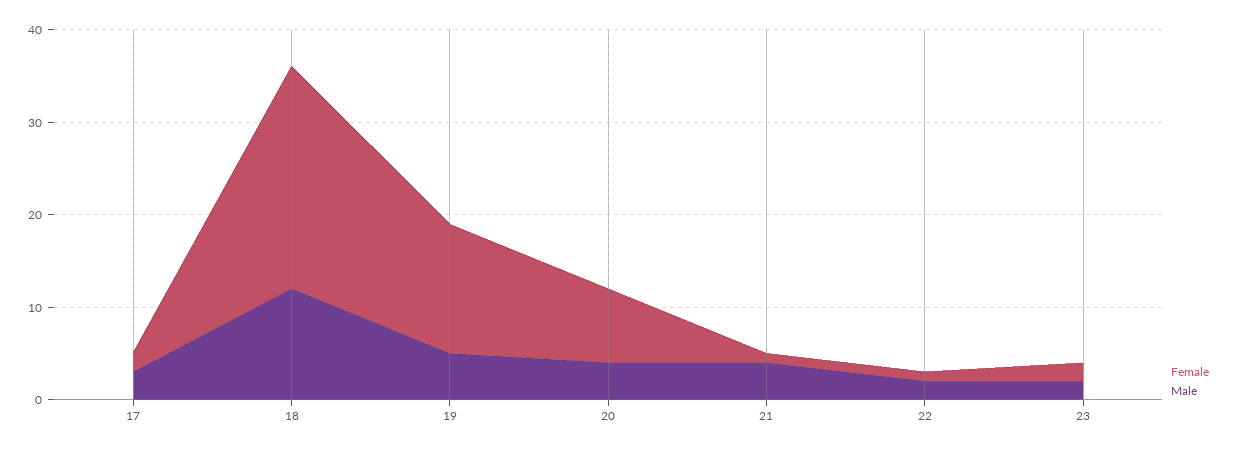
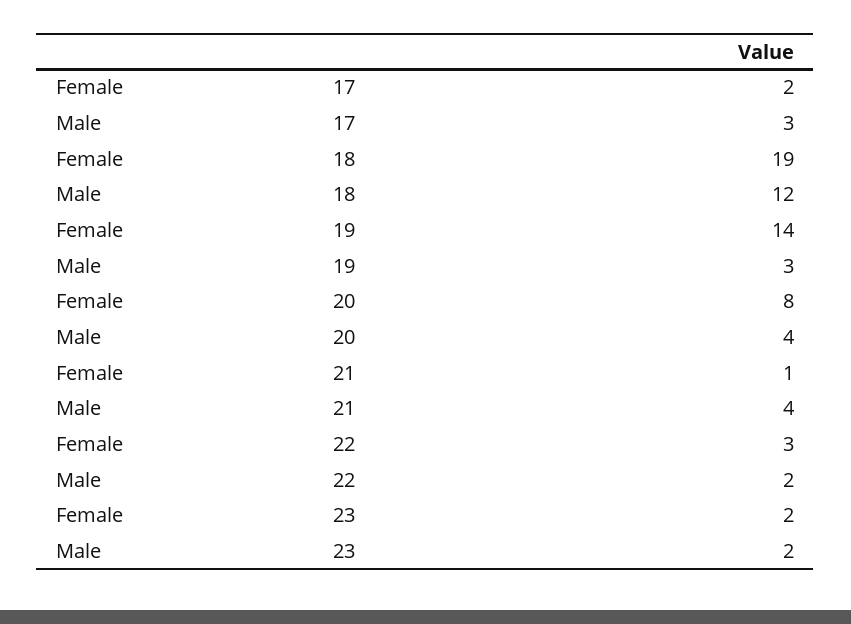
  {
    "Female": {
      "17": 2,
-     "18": 24,
+     "18": 19,
      "19": 14,
      "20": 8,
      "21": 1,
-     "22": 1,
+     "22": 3,
      "23": 2
    },
    "Male": {
      "17": 3,
      "18": 12,
-     "19": 5,
+     "19": 3,
      "20": 4,
      "21": 4,
      "22": 2,
      "23": 2
    }
  }

